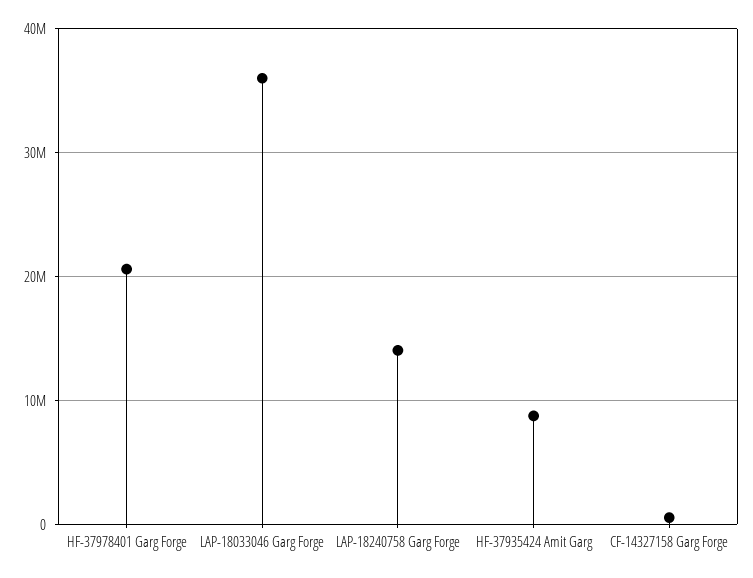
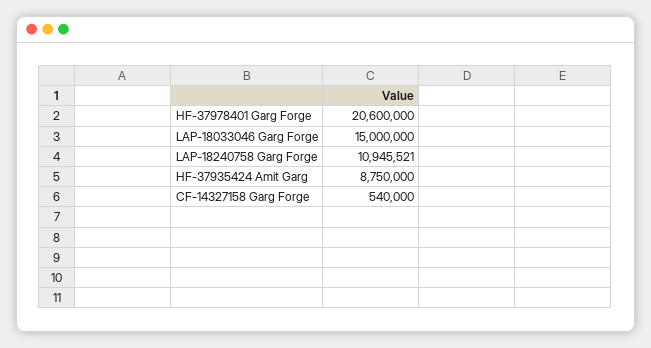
  {
    "HF-37978401 Garg Forge": 20600000,
-   "LAP-18033046 Garg Forge": 36000000,
+   "LAP-18033046 Garg Forge": 15000000,
-   "LAP-18240758 Garg Forge": 14000000,
+   "LAP-18240758 Garg Forge": 10945521,
    "HF-37935424 Amit Garg": 8750000,
    "CF-14327158 Garg Forge": 540000
  }

